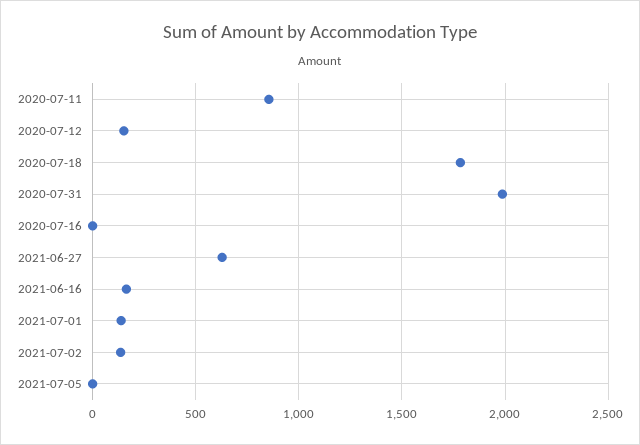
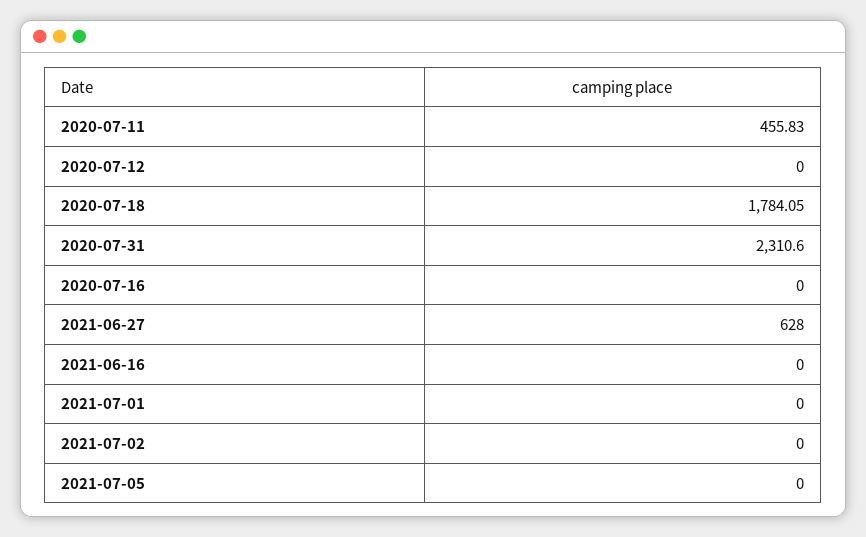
  {
-   "2020-07-11": 850,
+   "2020-07-11": 455.83,
-   "2020-07-12": 150,
+   "2020-07-12": 0,
    "2020-07-18": 1784.05,
-   "2020-07-31": 2000,
+   "2020-07-31": 2310.6,
    "2020-07-16": 0,
    "2021-06-27": 628,
-   "2021-06-16": 150,
+   "2021-06-16": 0,
-   "2021-07-01": 150,
+   "2021-07-01": 0,
-   "2021-07-02": 150,
+   "2021-07-02": 0,
    "2021-07-05": 0
  }

